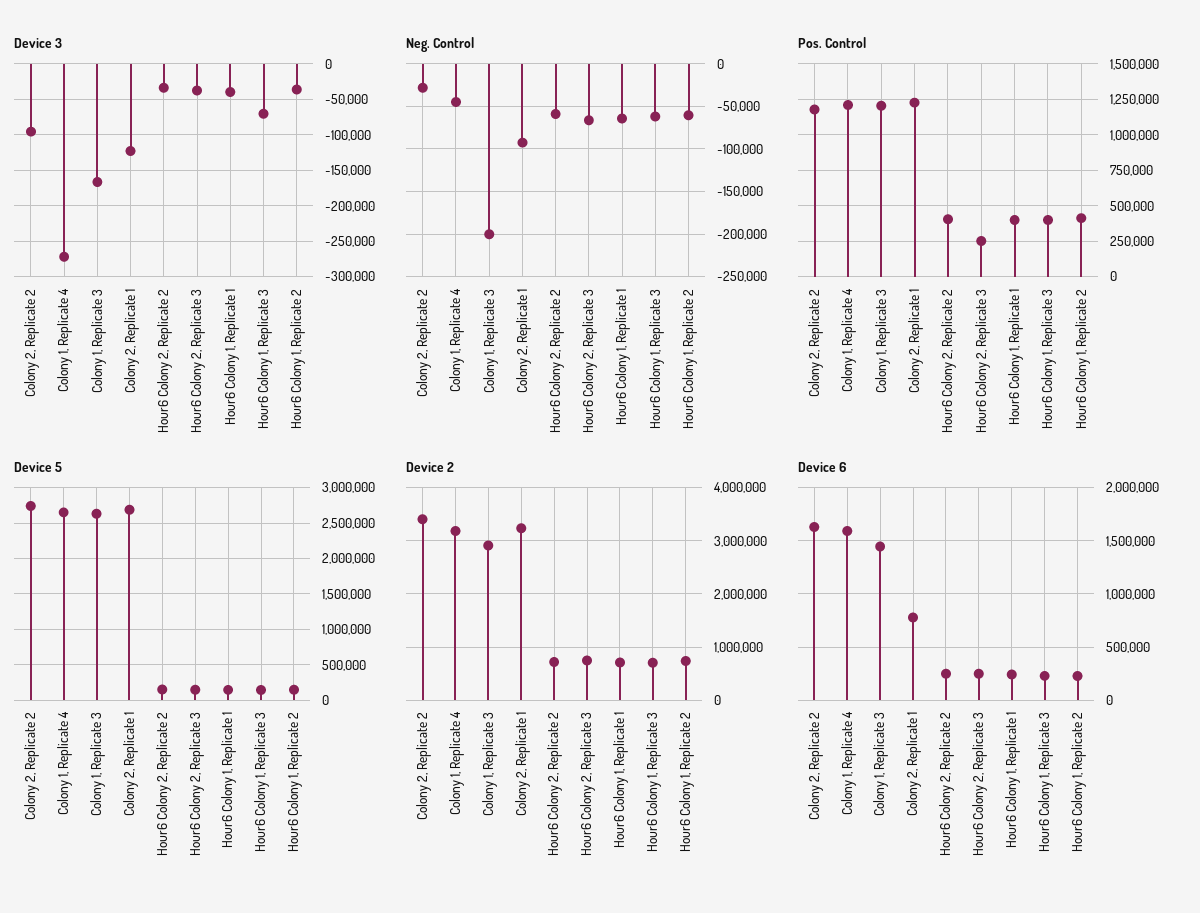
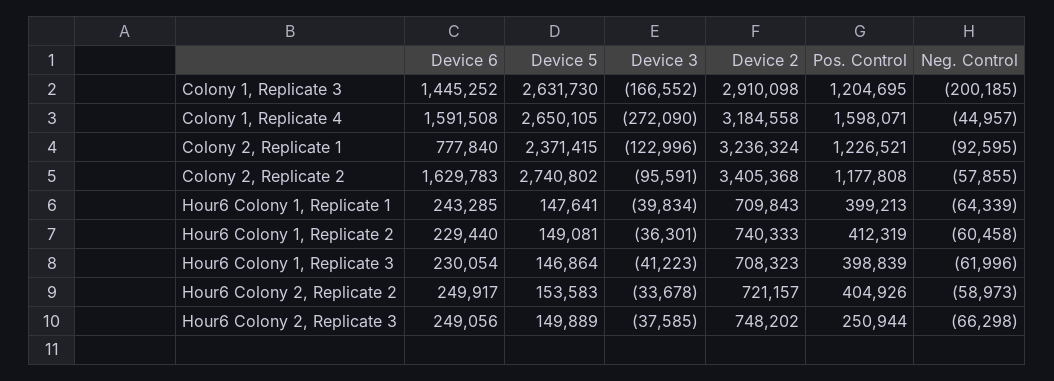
  {
    "Device 3": {
      "Colony 2, Replicate 2": -95591,
      "Colony 1, Replicate 4": -272090,
      "Colony 1, Replicate 3": -166552,
      "Colony 2, Replicate 1": -122996,
      "Hour6 Colony 2, Replicate 2": -33678,
      "Hour6 Colony 2, Replicate 3": -37585,
      "Hour6 Colony 1, Replicate 1": -39834,
-     "Hour6 Colony 1, Replicate 3": -70000,
+     "Hour6 Colony 1, Replicate 3": -41223,
      "Hour6 Colony 1, Replicate 2": -36301
    },
    "Neg. Control": {
-     "Colony 2, Replicate 2": -30000,
+     "Colony 2, Replicate 2": -57855,
      "Colony 1, Replicate 4": -44957,
      "Colony 1, Replicate 3": -200185,
      "Colony 2, Replicate 1": -92595,
      "Hour6 Colony 2, Replicate 2": -58973,
      "Hour6 Colony 2, Replicate 3": -66298,
      "Hour6 Colony 1, Replicate 1": -64339,
      "Hour6 Colony 1, Replicate 3": -61996,
      "Hour6 Colony 1, Replicate 2": -60458
    },
    "Pos. Control": {
      "Colony 2, Replicate 2": 1177808,
-     "Colony 1, Replicate 4": 1200000,
+     "Colony 1, Replicate 4": 1598071,
      "Colony 1, Replicate 3": 1204695,
      "Colony 2, Replicate 1": 1226521,
      "Hour6 Colony 2, Replicate 2": 404926,
      "Hour6 Colony 2, Replicate 3": 250944,
      "Hour6 Colony 1, Replicate 1": 399213,
      "Hour6 Colony 1, Replicate 3": 398839,
      "Hour6 Colony 1, Replicate 2": 412319
    },
    "Device 5": {
      "Colony 2, Replicate 2": 2740802,
      "Colony 1, Replicate 4": 2650105,
      "Colony 1, Replicate 3": 2631730,
-     "Colony 2, Replicate 1": 2700000,
+     "Colony 2, Replicate 1": 2371415,
      "Hour6 Colony 2, Replicate 2": 153583,
      "Hour6 Colony 2, Replicate 3": 149889,
      "Hour6 Colony 1, Replicate 1": 147641,
      "Hour6 Colony 1, Replicate 3": 146864,
      "Hour6 Colony 1, Replicate 2": 149081
    },
    "Device 2": {
      "Colony 2, Replicate 2": 3405368,
      "Colony 1, Replicate 4": 3184558,
      "Colony 1, Replicate 3": 2910098,
      "Colony 2, Replicate 1": 3236324,
      "Hour6 Colony 2, Replicate 2": 721157,
      "Hour6 Colony 2, Replicate 3": 748202,
      "Hour6 Colony 1, Replicate 1": 709843,
      "Hour6 Colony 1, Replicate 3": 708323,
      "Hour6 Colony 1, Replicate 2": 740333
    },
    "Device 6": {
      "Colony 2, Replicate 2": 1629783,
      "Colony 1, Replicate 4": 1591508,
      "Colony 1, Replicate 3": 1445252,
      "Colony 2, Replicate 1": 777840,
      "Hour6 Colony 2, Replicate 2": 249917,
      "Hour6 Colony 2, Replicate 3": 249056,
      "Hour6 Colony 1, Replicate 1": 243285,
      "Hour6 Colony 1, Replicate 3": 230054,
      "Hour6 Colony 1, Replicate 2": 229440
    }
  }

